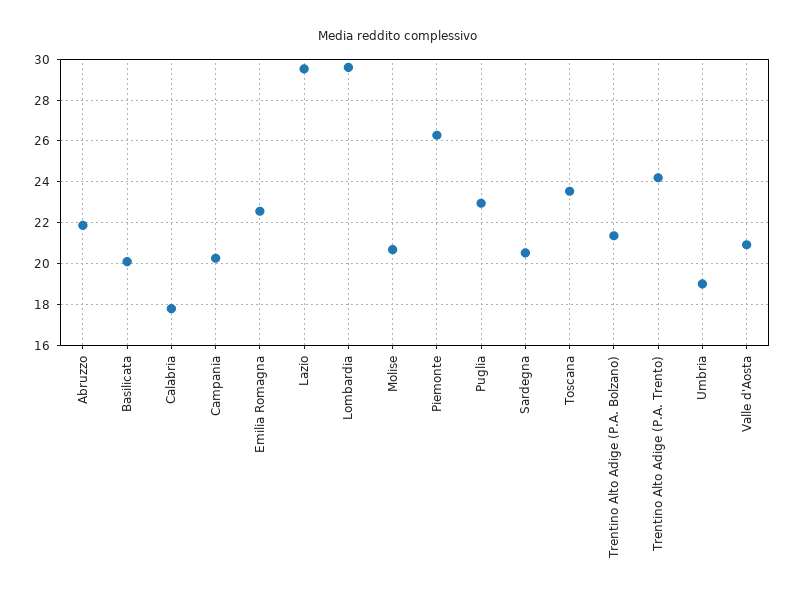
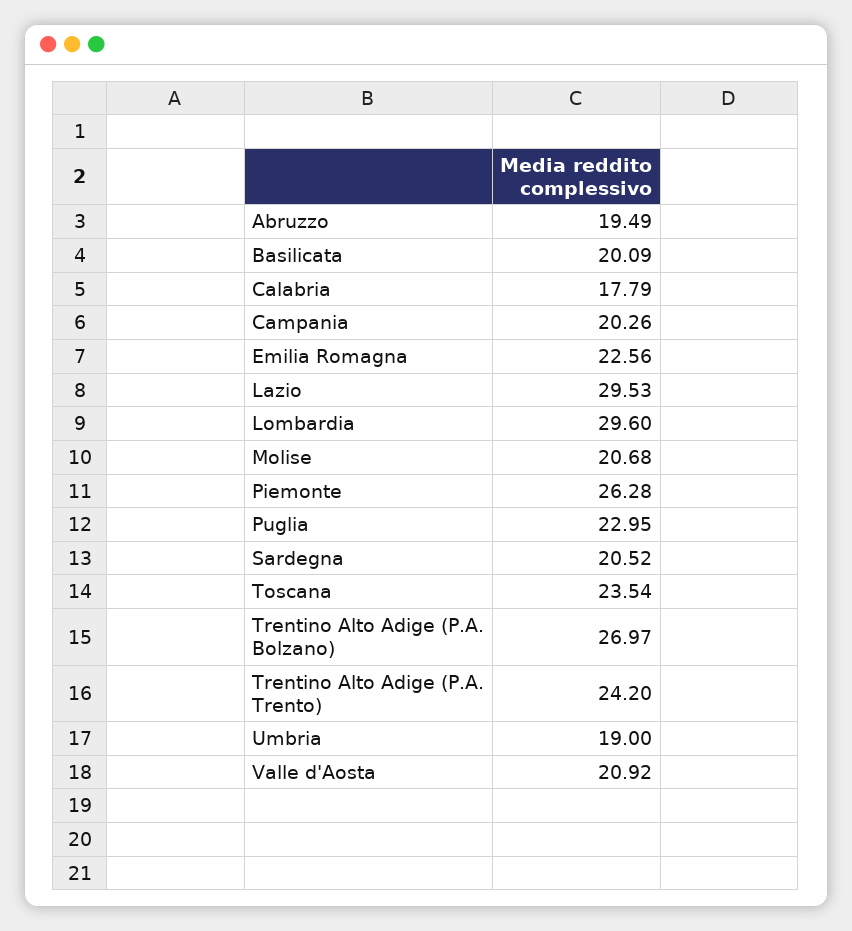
  {
-   "Abruzzo": 22,
+   "Abruzzo": 19.49,
    "Basilicata": 20.09,
    "Calabria": 17.79,
    "Campania": 20.26,
    "Emilia Romagna": 22.56,
    "Lazio": 29.53,
    "Lombardia": 29.6,
    "Molise": 20.68,
    "Piemonte": 26.28,
    "Puglia": 22.95,
    "Sardegna": 20.52,
    "Toscana": 23.54,
-   "Trentino Alto Adige (P.A. Bolzano)": 21.5,
+   "Trentino Alto Adige (P.A. Bolzano)": 26.97,
    "Trentino Alto Adige (P.A. Trento)": 24.2,
    "Umbria": 19,
    "Valle d'Aosta": 20.92
  }

